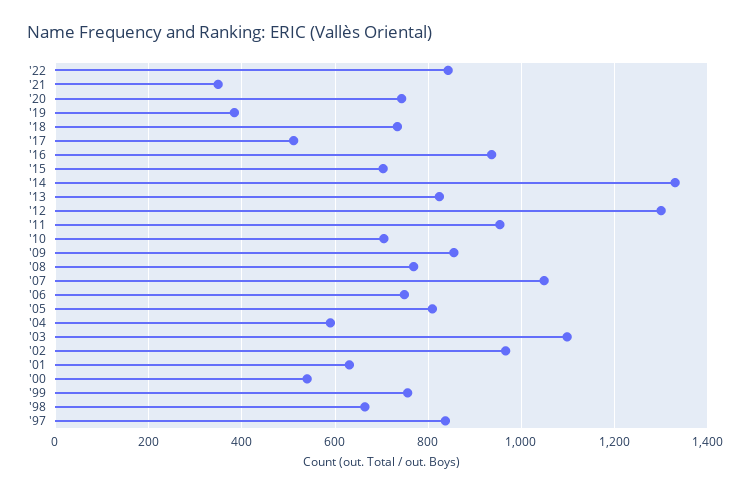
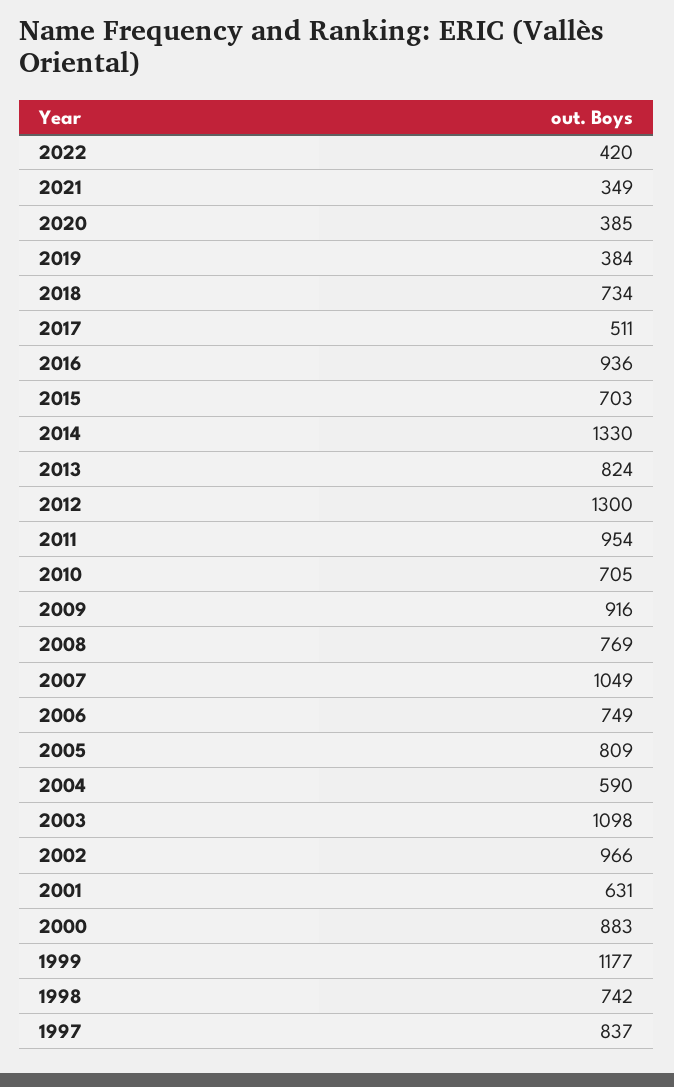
  {
-   "'22": 840,
+   "'22": 420,
    "'21": 349,
-   "'20": 740,
+   "'20": 385,
    "'19": 384,
    "'18": 734,
    "'17": 511,
    "'16": 936,
    "'15": 703,
    "'14": 1330,
    "'13": 824,
    "'12": 1300,
    "'11": 954,
    "'10": 705,
-   "'09": 860,
+   "'09": 916,
    "'08": 769,
    "'07": 1049,
    "'06": 749,
    "'05": 809,
    "'04": 590,
    "'03": 1098,
    "'02": 966,
    "'01": 631,
-   "'00": 540,
+   "'00": 883,
-   "'99": 760,
+   "'99": 1177,
-   "'98": 660,
+   "'98": 742,
    "'97": 837
  }

